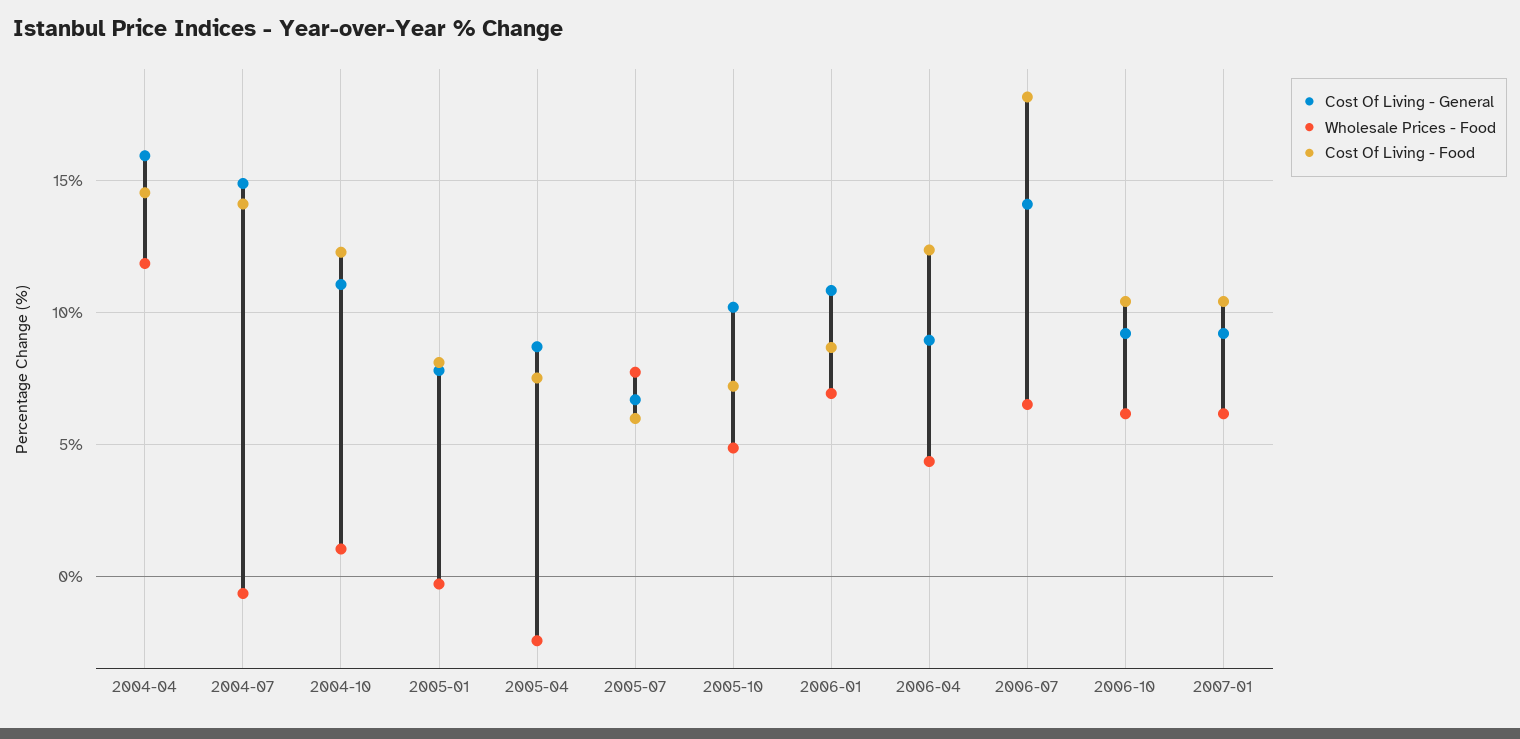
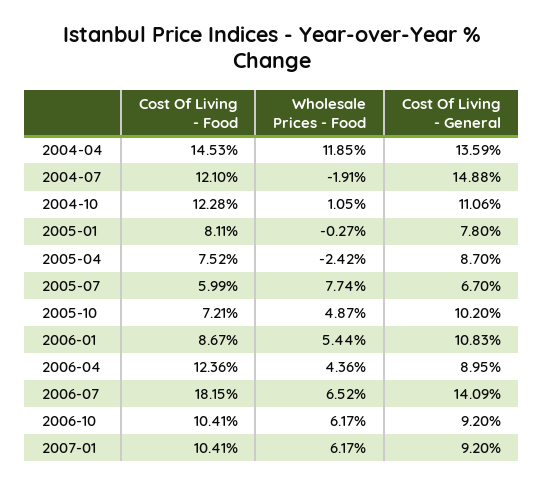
  {
    "Cost Of Living - General": {
-     "2004-04": 16,
+     "2004-04": 13.59,
      "2004-07": 14.88,
      "2004-10": 11.06,
      "2005-01": 7.8,
      "2005-04": 8.7,
      "2005-07": 6.7,
      "2005-10": 10.2,
      "2006-01": 10.83,
      "2006-04": 8.95,
      "2006-07": 14.09,
      "2006-10": 9.2,
      "2007-01": 9.2
    },
    "Wholesale Prices - Food": {
      "2004-04": 11.85,
-     "2004-07": -0.5,
+     "2004-07": -1.91,
      "2004-10": 1.05,
      "2005-01": -0.27,
      "2005-04": -2.42,
      "2005-07": 7.74,
      "2005-10": 4.87,
-     "2006-01": 7,
+     "2006-01": 5.44,
      "2006-04": 4.36,
      "2006-07": 6.52,
      "2006-10": 6.17,
      "2007-01": 6.17
    },
    "Cost Of Living - Food": {
      "2004-04": 14.53,
-     "2004-07": 14,
+     "2004-07": 12.1,
      "2004-10": 12.28,
      "2005-01": 8.11,
      "2005-04": 7.52,
      "2005-07": 5.99,
      "2005-10": 7.21,
      "2006-01": 8.67,
      "2006-04": 12.36,
      "2006-07": 18.15,
      "2006-10": 10.41,
      "2007-01": 10.41
    }
  }

